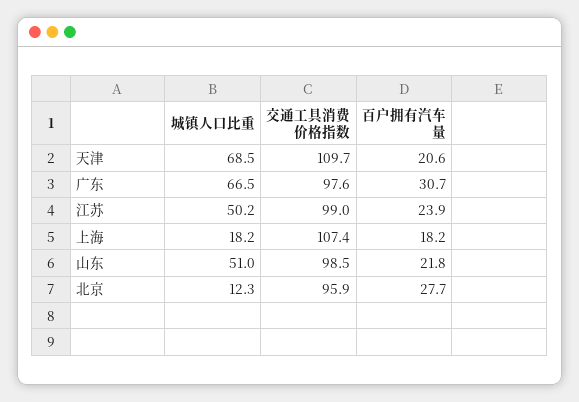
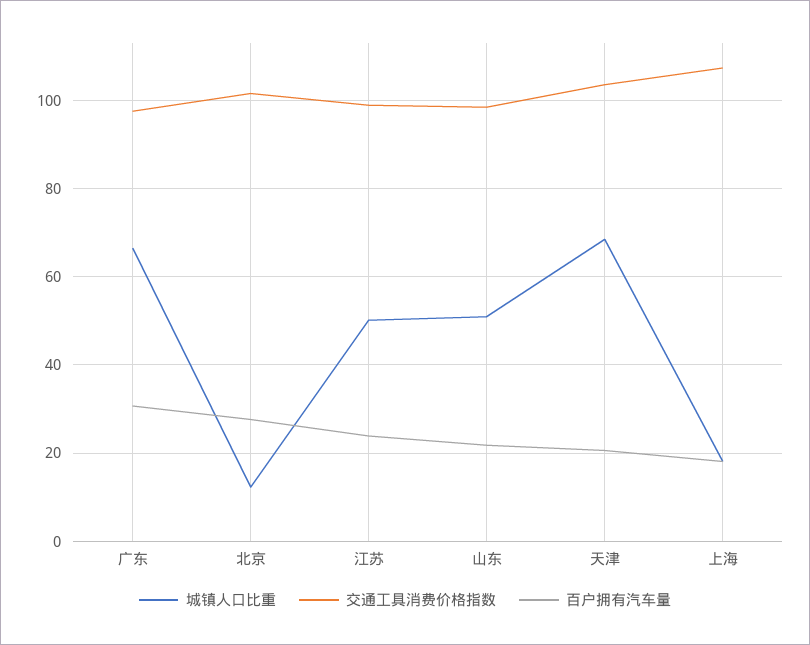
  {
    "城镇人口比重": {
      "天津": 68.5,
      "广东": 66.5,
      "江苏": 50.2,
      "上海": 18.2,
      "山东": 51,
      "北京": 12.3
    },
    "交通工具消费价格指数": {
-     "天津": 109.7,
+     "天津": 104,
      "广东": 97.6,
      "江苏": 99,
      "上海": 107.4,
      "山东": 98.5,
-     "北京": 95.9
+     "北京": 102
    },
    "百户拥有汽车量": {
      "天津": 20.6,
      "广东": 30.7,
      "江苏": 23.9,
      "上海": 18.2,
      "山东": 21.8,
      "北京": 27.7
    }
  }

